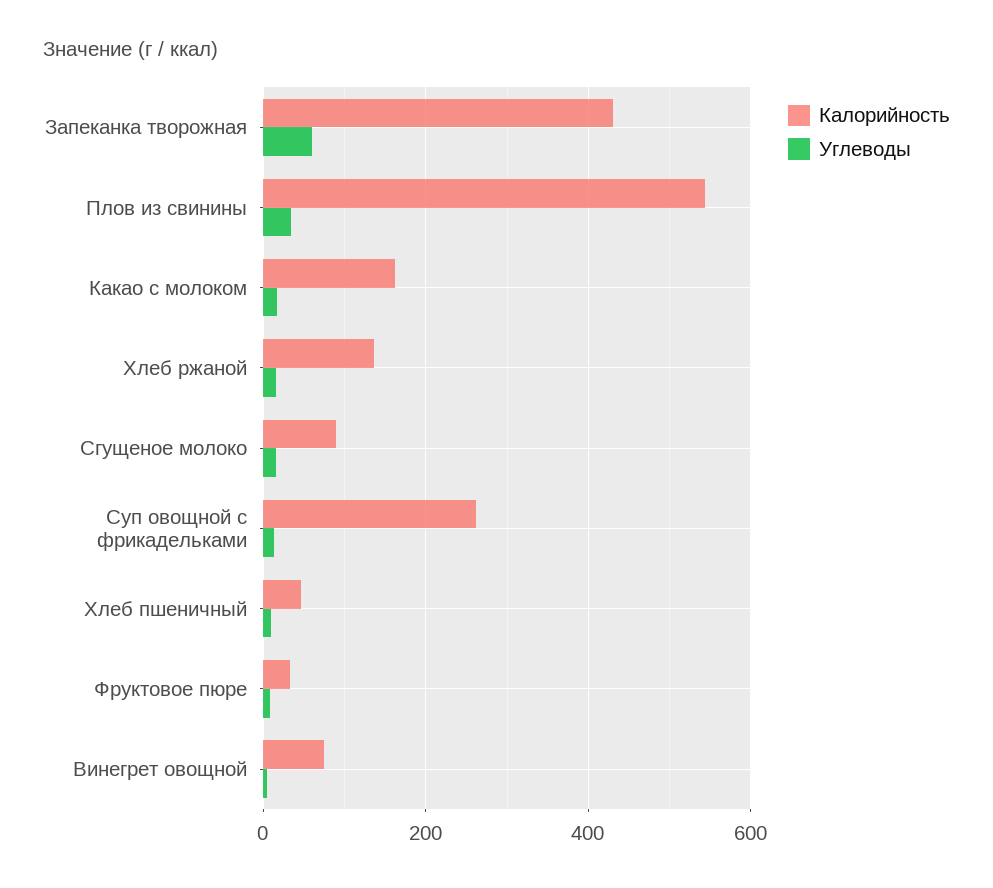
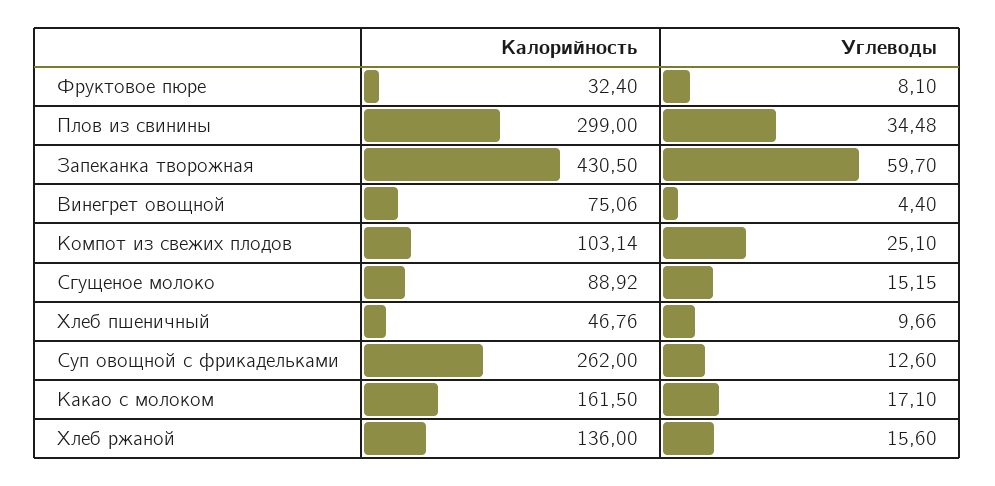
  {
    "Калорийность": {
      "Запеканка творожная": 430.5,
-     "Плов из свинины": 540,
+     "Плов из свинины": 299,
      "Какао с молоком": 161.5,
      "Хлеб ржаной": 136,
      "Сгущеное молоко": 88.92,
      "Суп овощной с фрикадельками": 262,
      "Хлеб пшеничный": 46.76,
      "Фруктовое пюре": 32.4,
-     "Винегрет овощной": 75.06
+     "Винегрет овощной": 75.06,
+     "Компот из свежих плодов": 103.14
    },
    "Углеводы": {
      "Запеканка творожная": 59.7,
      "Плов из свинины": 34.48,
      "Какао с молоком": 17.1,
      "Хлеб ржаной": 15.6,
      "Сгущеное молоко": 15.15,
      "Суп овощной с фрикадельками": 12.6,
      "Хлеб пшеничный": 9.66,
      "Фруктовое пюре": 8.1,
-     "Винегрет овощной": 4.4
+     "Винегрет овощной": 4.4,
+     "Компот из свежих плодов": 25.1
    }
  }

